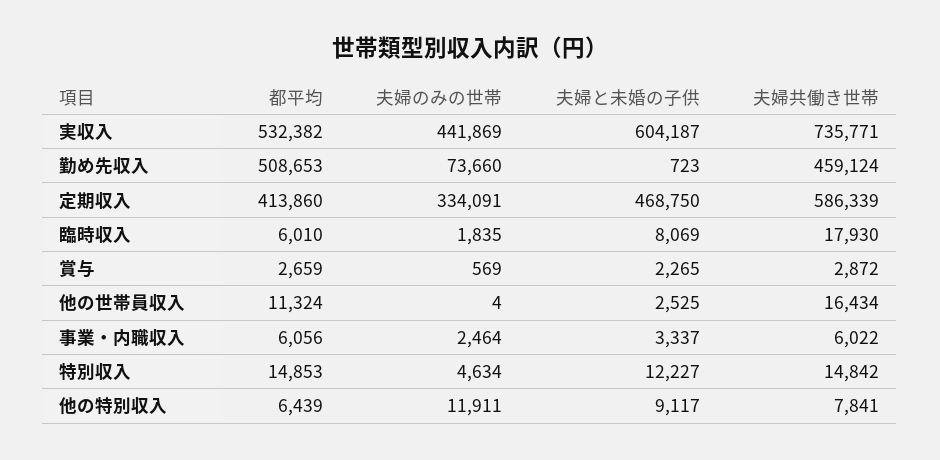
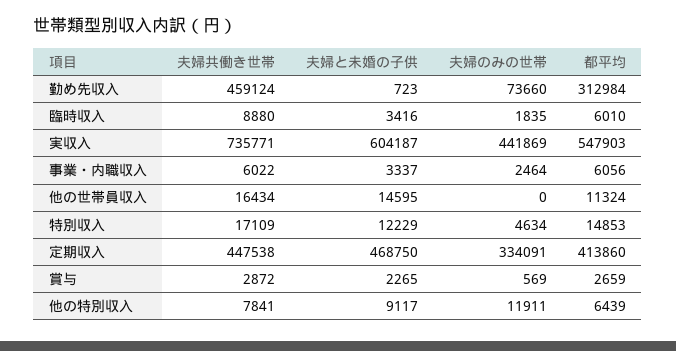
  {
    "都平均": {
-     "実収入": 532382,
+     "実収入": 547903,
-     "勤め先収入": 508653,
+     "勤め先収入": 312984,
      "定期収入": 413860,
      "臨時収入": 6010,
      "賞与": 2659,
      "他の世帯員収入": 11324,
      "事業・内職収入": 6056,
      "特別収入": 14853,
      "他の特別収入": 6439
    },
    "夫婦のみの世帯": {
      "実収入": 441869,
      "勤め先収入": 73660,
      "定期収入": 334091,
      "臨時収入": 1835,
      "賞与": 569,
-     "他の世帯員収入": 4,
+     "他の世帯員収入": 0,
      "事業・内職収入": 2464,
      "特別収入": 4634,
      "他の特別収入": 11911
    },
    "夫婦と未婚の子供": {
      "実収入": 604187,
      "勤め先収入": 723,
      "定期収入": 468750,
-     "臨時収入": 8069,
+     "臨時収入": 3416,
      "賞与": 2265,
-     "他の世帯員収入": 2525,
+     "他の世帯員収入": 14595,
      "事業・内職収入": 3337,
-     "特別収入": 12227,
+     "特別収入": 12229,
      "他の特別収入": 9117
    },
    "夫婦共働き世帯": {
      "実収入": 735771,
      "勤め先収入": 459124,
-     "定期収入": 586339,
+     "定期収入": 447538,
-     "臨時収入": 17930,
+     "臨時収入": 8880,
      "賞与": 2872,
      "他の世帯員収入": 16434,
      "事業・内職収入": 6022,
-     "特別収入": 14842,
+     "特別収入": 17109,
      "他の特別収入": 7841
    }
  }

